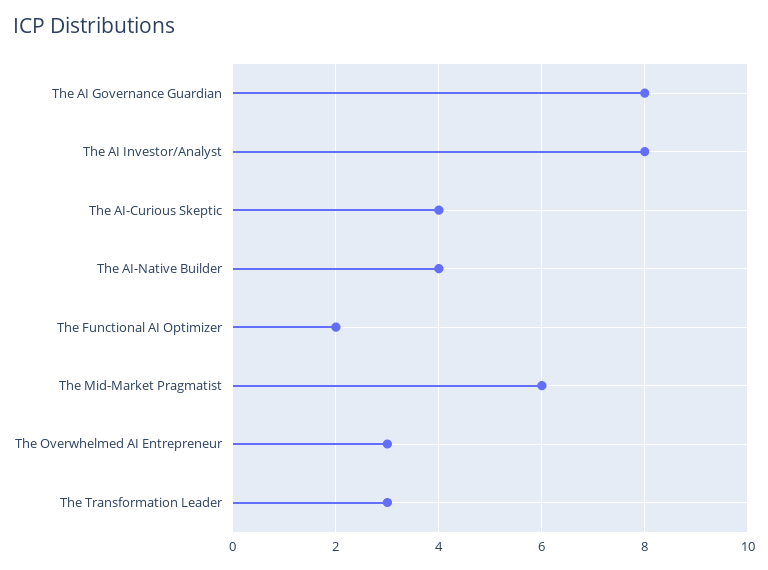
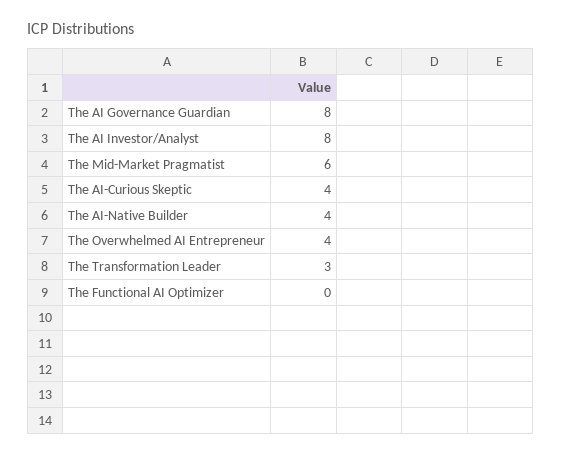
  {
    "The AI Governance Guardian": 8,
    "The AI Investor/Analyst": 8,
    "The AI-Curious Skeptic": 4,
    "The AI-Native Builder": 4,
-   "The Functional AI Optimizer": 2,
+   "The Functional AI Optimizer": 0,
    "The Mid-Market Pragmatist": 6,
-   "The Overwhelmed AI Entrepreneur": 3,
+   "The Overwhelmed AI Entrepreneur": 4,
    "The Transformation Leader": 3
  }

